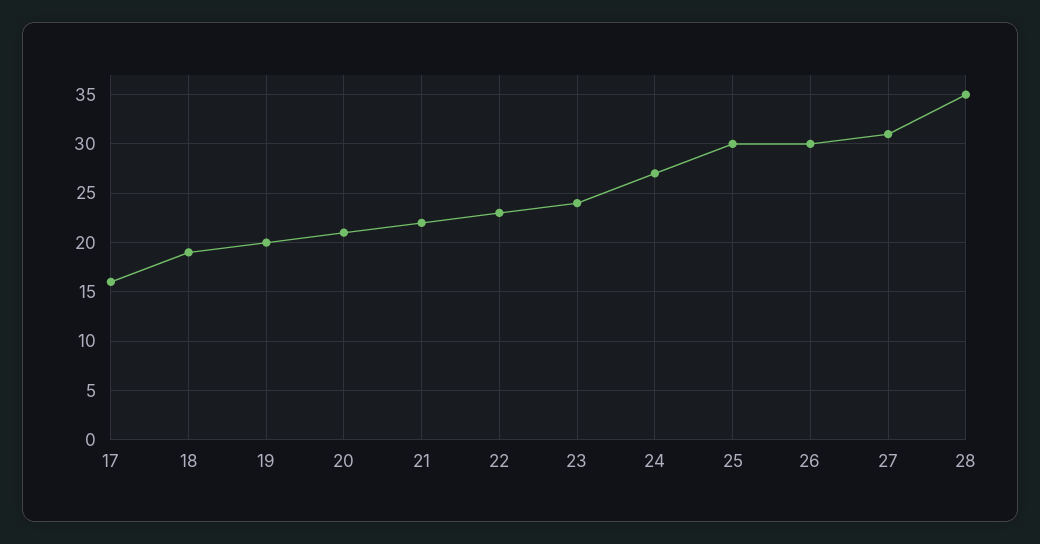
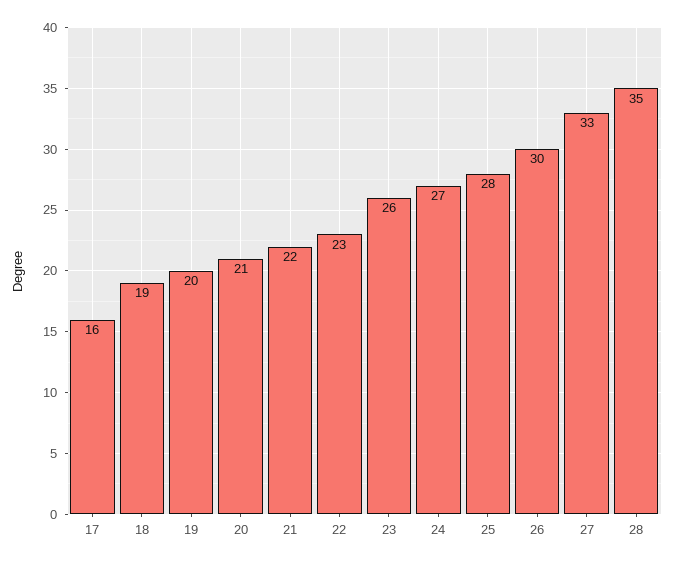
  {
    "17": 16,
    "18": 19,
    "19": 20,
    "20": 21,
    "21": 22,
    "22": 23,
-   "23": 24,
+   "23": 26,
    "24": 27,
-   "25": 30,
+   "25": 28,
    "26": 30,
-   "27": 31,
+   "27": 33,
    "28": 35
  }

